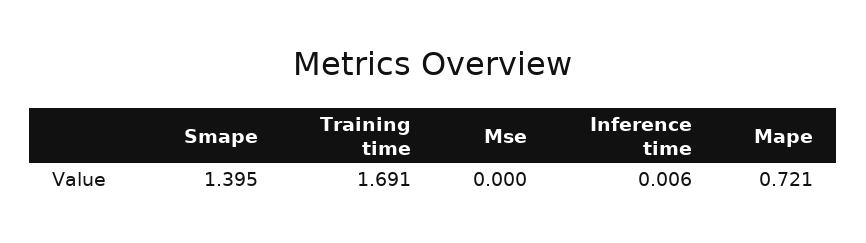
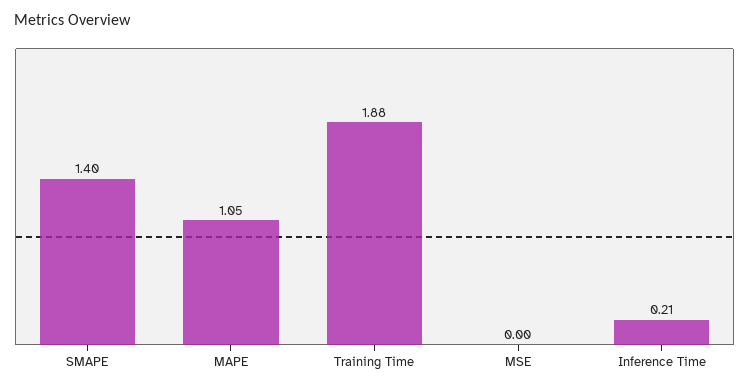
  {
    "Smape": 1.395,
-   "Training time": 1.691,
+   "Training time": 1.88,
    "Mse": 0,
-   "Inference time": 0.006,
+   "Inference time": 0.21,
-   "Mape": 0.721
+   "Mape": 1.05
  }

